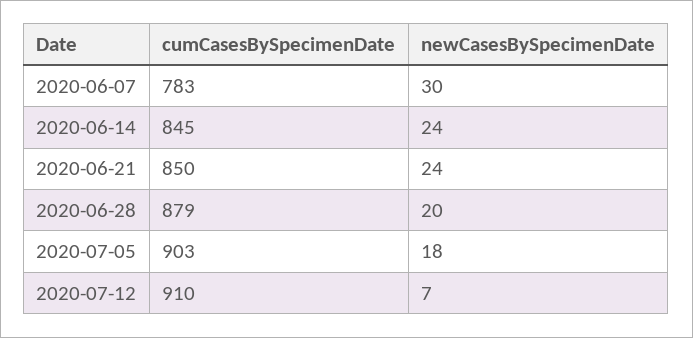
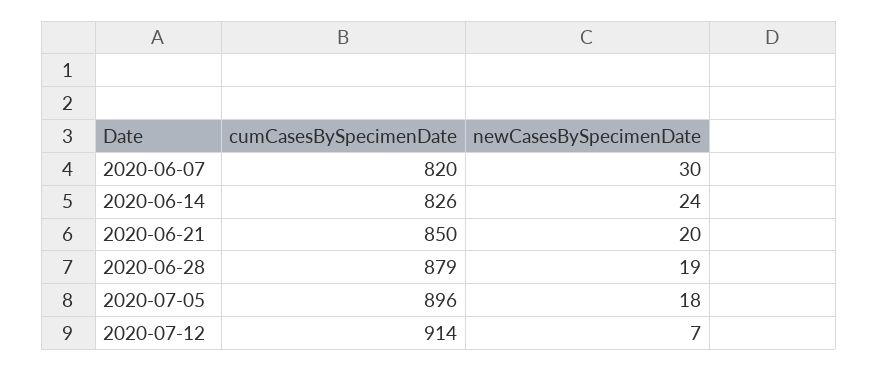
  {
    "cumCasesBySpecimenDate": {
-     "2020-06-07": 783,
+     "2020-06-07": 820,
-     "2020-06-14": 845,
+     "2020-06-14": 826,
      "2020-06-21": 850,
      "2020-06-28": 879,
-     "2020-07-05": 903,
+     "2020-07-05": 896,
-     "2020-07-12": 910
+     "2020-07-12": 914
    },
    "newCasesBySpecimenDate": {
      "2020-06-07": 30,
      "2020-06-14": 24,
-     "2020-06-21": 24,
+     "2020-06-21": 20,
-     "2020-06-28": 20,
+     "2020-06-28": 19,
      "2020-07-05": 18,
      "2020-07-12": 7
    }
  }

